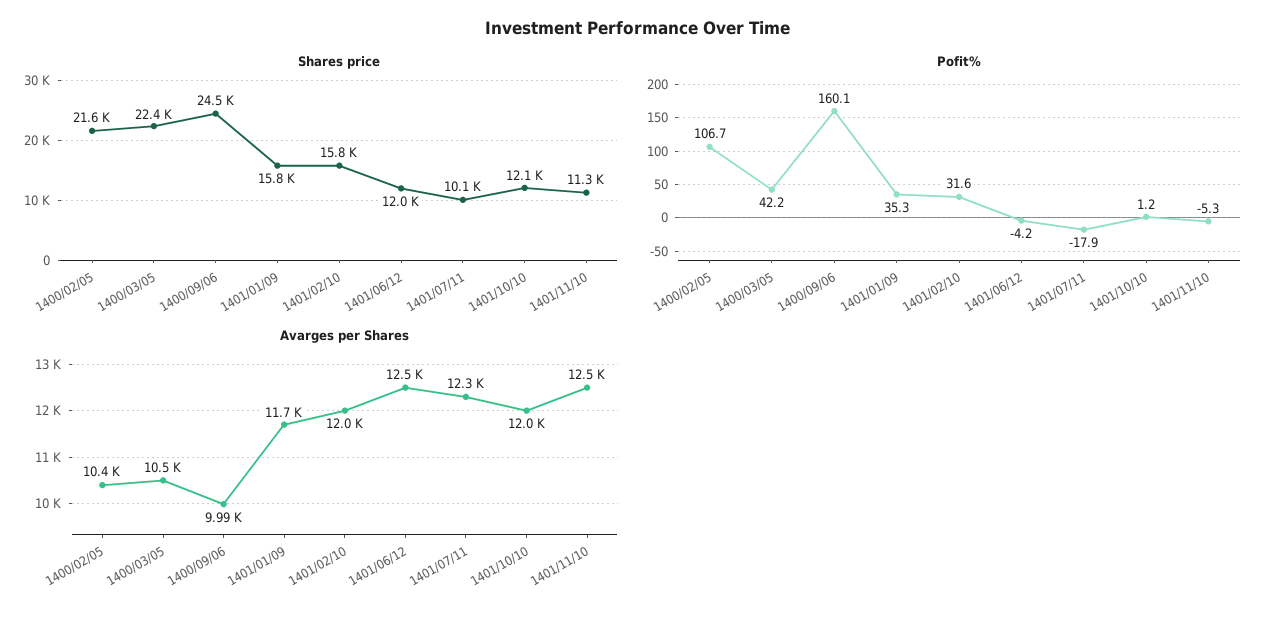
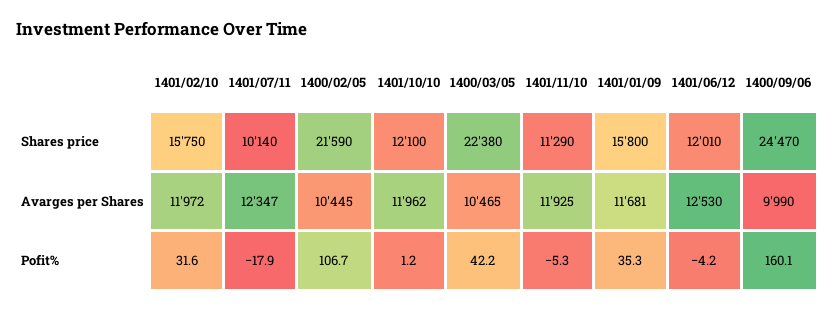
  {
    "Shares price": {
      "1400/02/05": 21590,
      "1400/03/05": 22380,
      "1400/09/06": 24470,
      "1401/01/09": 15800,
      "1401/02/10": 15750,
      "1401/06/12": 12010,
      "1401/07/11": 10140,
      "1401/10/10": 12100,
      "1401/11/10": 11290
    },
    "Pofit%": {
      "1400/02/05": 106.7,
      "1400/03/05": 42.2,
      "1400/09/06": 160.1,
      "1401/01/09": 35.3,
      "1401/02/10": 31.6,
      "1401/06/12": -4.2,
      "1401/07/11": -17.9,
      "1401/10/10": 1.2,
      "1401/11/10": -5.3
    },
    "Avarges per Shares": {
      "1400/02/05": 10445,
      "1400/03/05": 10465,
      "1400/09/06": 9990,
      "1401/01/09": 11681,
      "1401/02/10": 11972,
      "1401/06/12": 12530,
      "1401/07/11": 12347,
      "1401/10/10": 11962,
-     "1401/11/10": 12500
+     "1401/11/10": 11925
    }
  }

